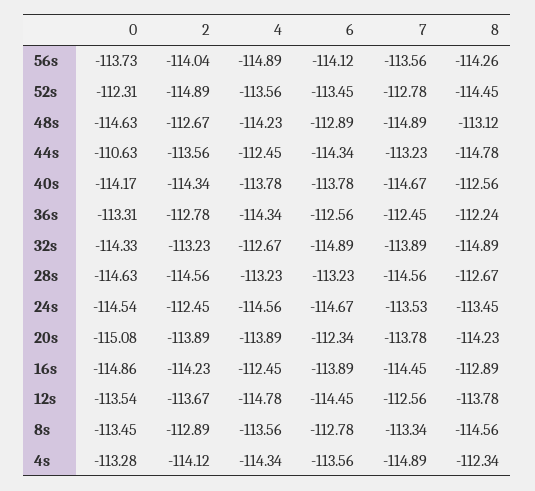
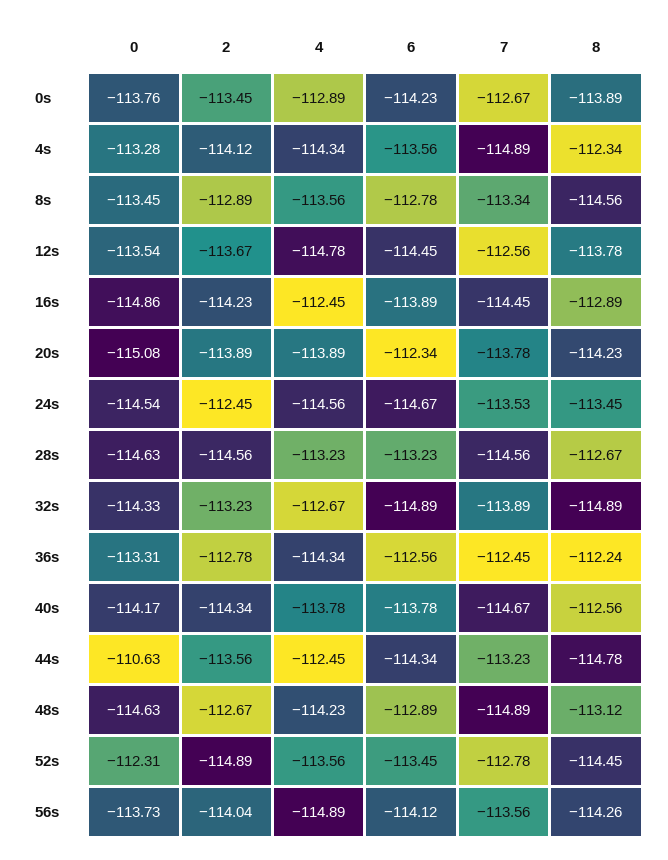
  {
    "0": {
      "56s": -113.73,
      "52s": -112.31,
      "48s": -114.63,
      "44s": -110.63,
      "40s": -114.17,
      "36s": -113.31,
      "32s": -114.33,
      "28s": -114.63,
      "24s": -114.54,
      "20s": -115.08,
      "16s": -114.86,
      "12s": -113.54,
      "8s": -113.45,
-     "4s": -113.28
+     "4s": -113.28,
+     "0s": -113.76
    },
    "2": {
      "56s": -114.04,
      "52s": -114.89,
      "48s": -112.67,
      "44s": -113.56,
      "40s": -114.34,
      "36s": -112.78,
      "32s": -113.23,
      "28s": -114.56,
      "24s": -112.45,
      "20s": -113.89,
      "16s": -114.23,
      "12s": -113.67,
      "8s": -112.89,
-     "4s": -114.12
+     "4s": -114.12,
+     "0s": -113.45
    },
    "4": {
      "56s": -114.89,
      "52s": -113.56,
      "48s": -114.23,
      "44s": -112.45,
      "40s": -113.78,
      "36s": -114.34,
      "32s": -112.67,
      "28s": -113.23,
      "24s": -114.56,
      "20s": -113.89,
      "16s": -112.45,
      "12s": -114.78,
      "8s": -113.56,
-     "4s": -114.34
+     "4s": -114.34,
+     "0s": -112.89
    },
    "6": {
      "56s": -114.12,
      "52s": -113.45,
      "48s": -112.89,
      "44s": -114.34,
      "40s": -113.78,
      "36s": -112.56,
      "32s": -114.89,
      "28s": -113.23,
      "24s": -114.67,
      "20s": -112.34,
      "16s": -113.89,
      "12s": -114.45,
      "8s": -112.78,
-     "4s": -113.56
+     "4s": -113.56,
+     "0s": -114.23
    },
    "7": {
      "56s": -113.56,
      "52s": -112.78,
      "48s": -114.89,
      "44s": -113.23,
      "40s": -114.67,
      "36s": -112.45,
      "32s": -113.89,
      "28s": -114.56,
      "24s": -113.53,
      "20s": -113.78,
      "16s": -114.45,
      "12s": -112.56,
      "8s": -113.34,
-     "4s": -114.89
+     "4s": -114.89,
+     "0s": -112.67
    },
    "8": {
      "56s": -114.26,
      "52s": -114.45,
      "48s": -113.12,
      "44s": -114.78,
      "40s": -112.56,
      "36s": -112.24,
      "32s": -114.89,
      "28s": -112.67,
      "24s": -113.45,
      "20s": -114.23,
      "16s": -112.89,
      "12s": -113.78,
      "8s": -114.56,
-     "4s": -112.34
+     "4s": -112.34,
+     "0s": -113.89
    }
  }

